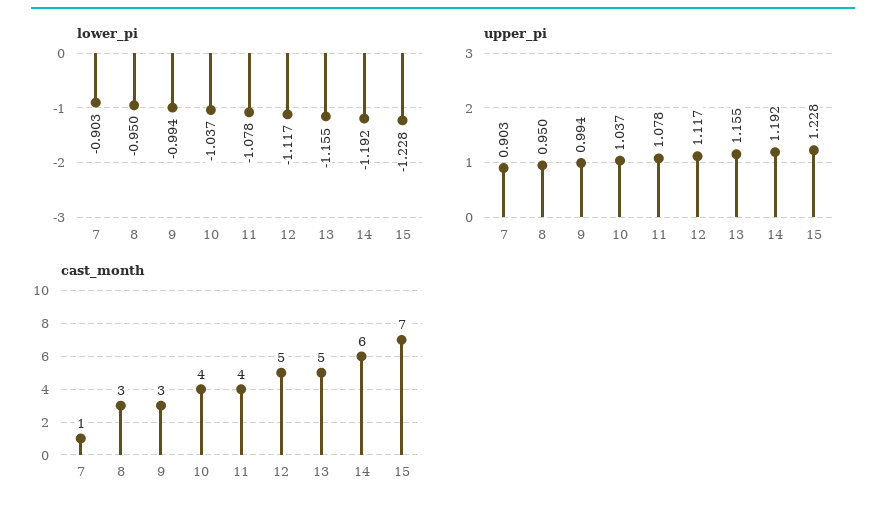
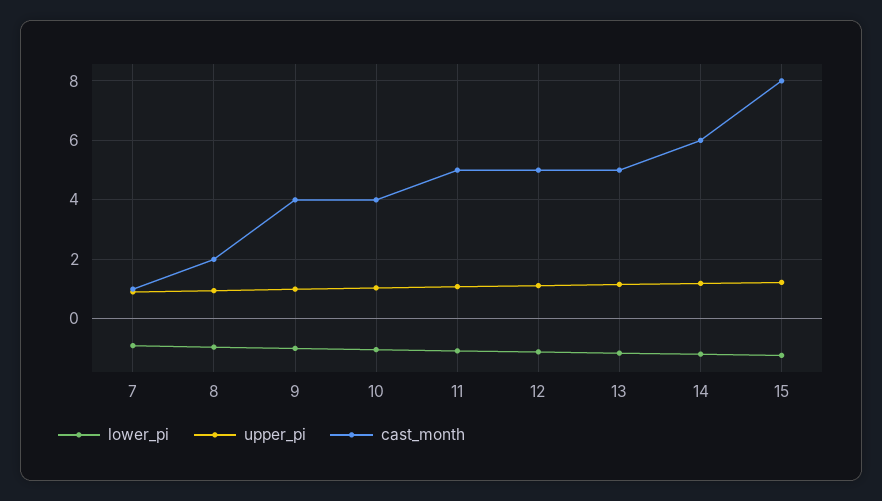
  {
    "lower_pi": {
      "7": -0.903,
      "8": -0.95,
      "9": -0.994,
      "10": -1.037,
      "11": -1.078,
      "12": -1.117,
      "13": -1.155,
      "14": -1.192,
      "15": -1.228
    },
    "upper_pi": {
      "7": 0.903,
      "8": 0.95,
      "9": 0.994,
      "10": 1.037,
      "11": 1.078,
      "12": 1.117,
      "13": 1.155,
      "14": 1.192,
      "15": 1.228
    },
    "cast_month": {
      "7": 1,
-     "8": 3,
+     "8": 2,
-     "9": 3,
+     "9": 4,
      "10": 4,
-     "11": 4,
+     "11": 5,
      "12": 5,
      "13": 5,
      "14": 6,
-     "15": 7
+     "15": 8
    }
  }

